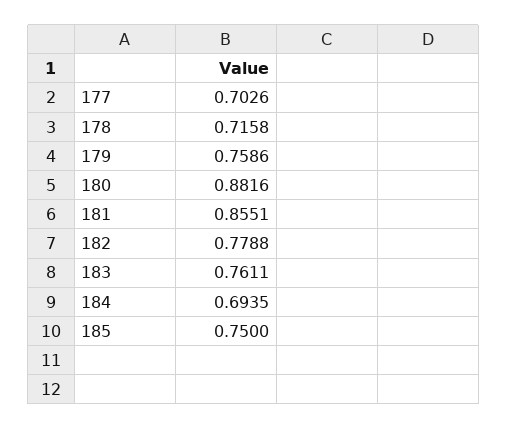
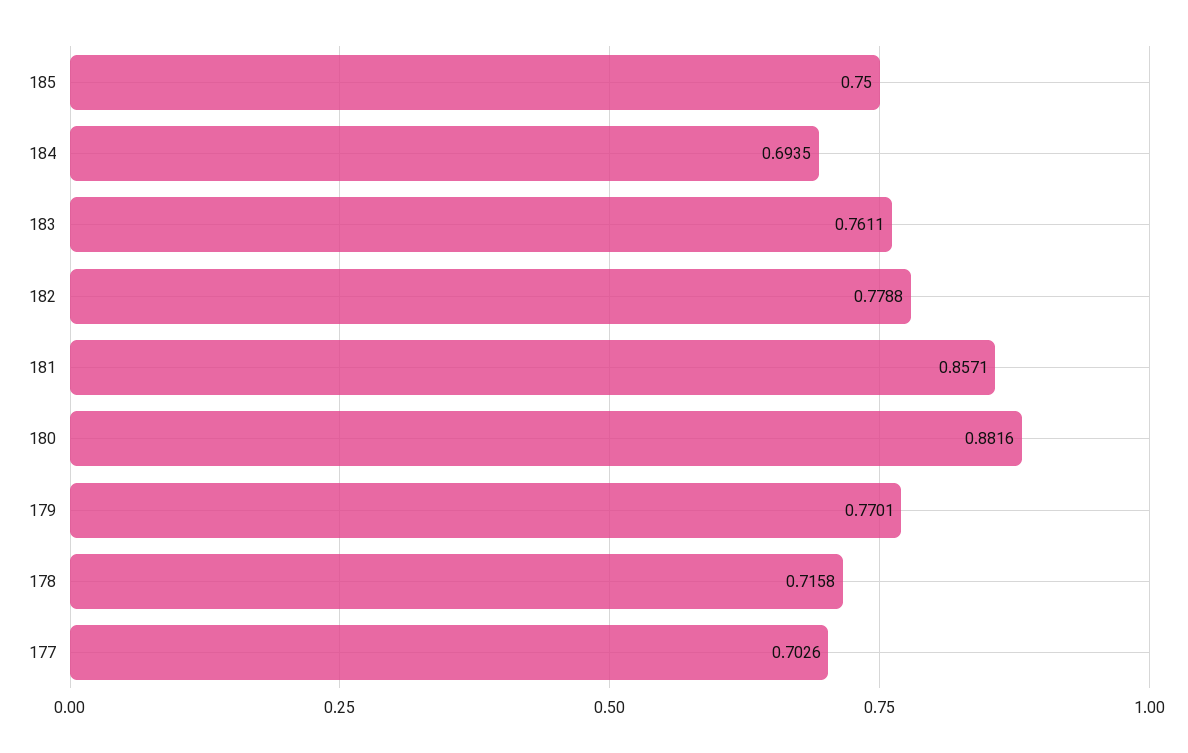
  {
    "177": 0.7026,
    "178": 0.7158,
-   "179": 0.7586,
+   "179": 0.7701,
    "180": 0.8816,
-   "181": 0.8551,
+   "181": 0.8571,
    "182": 0.7788,
    "183": 0.7611,
    "184": 0.6935,
    "185": 0.75
  }

